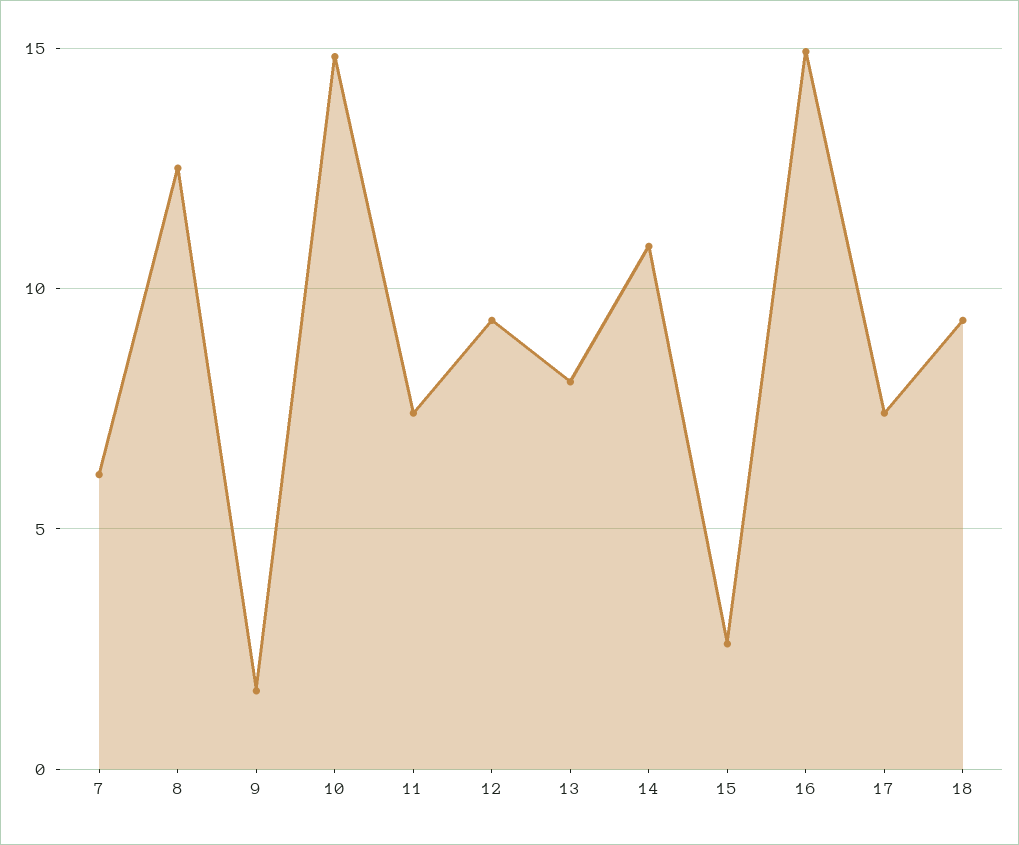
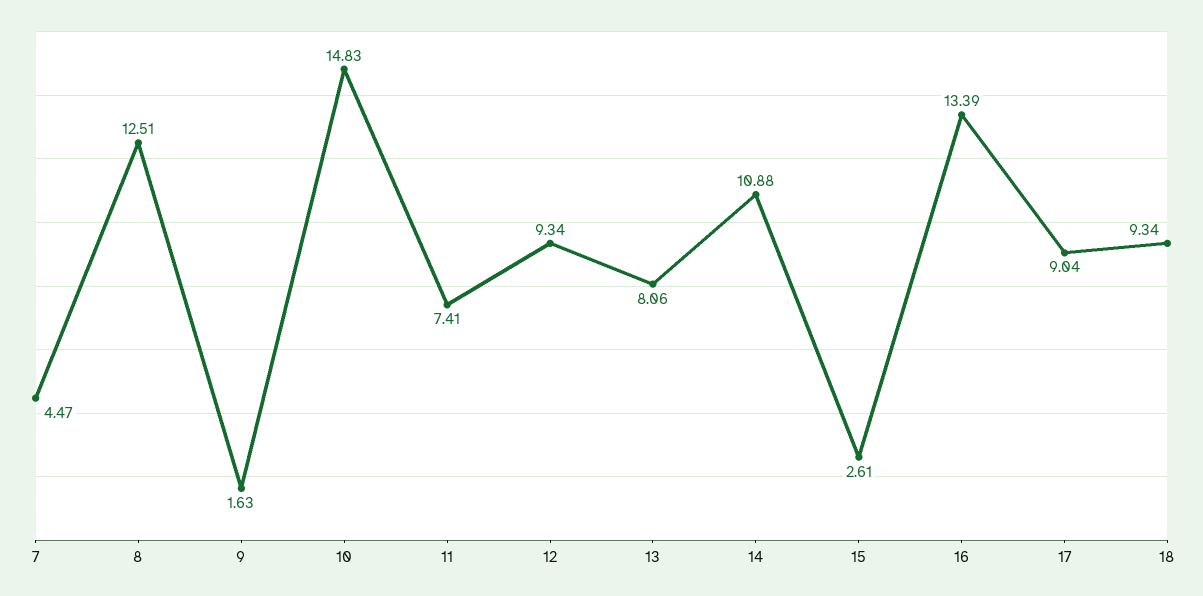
  {
-   "7": 6,
+   "7": 4.47,
    "8": 12.51,
    "9": 1.63,
    "10": 14.83,
    "11": 7.41,
    "12": 9.34,
    "13": 8.06,
    "14": 10.88,
    "15": 2.61,
-   "16": 15,
+   "16": 13.39,
-   "17": 7.5,
+   "17": 9.04,
    "18": 9.34
  }

